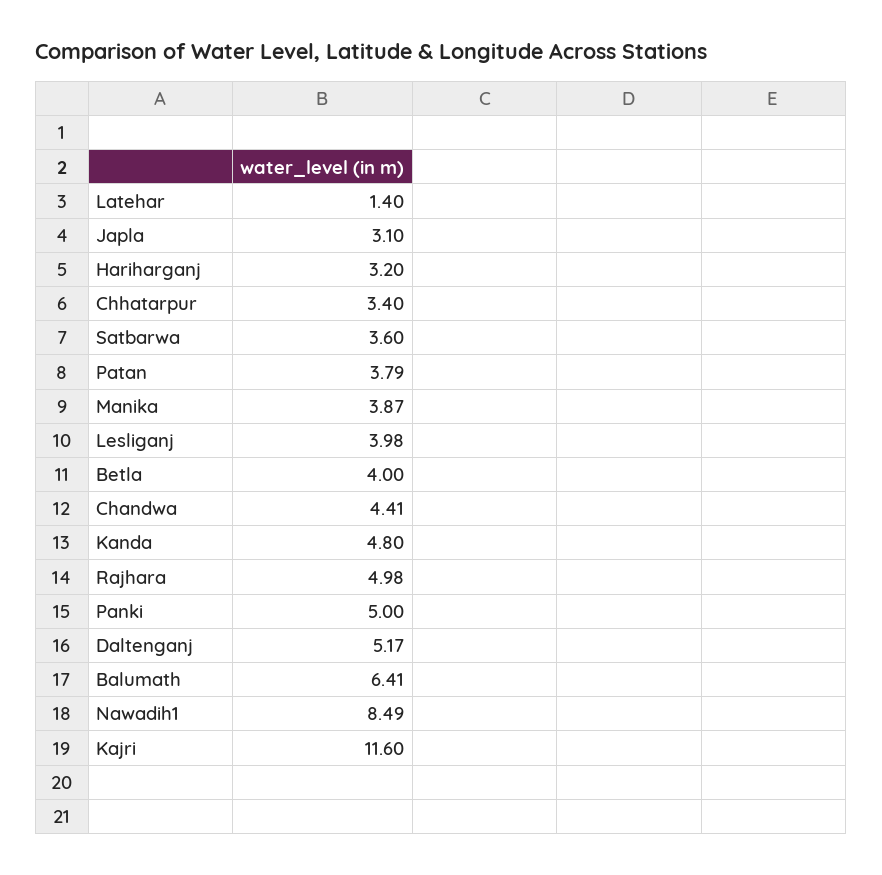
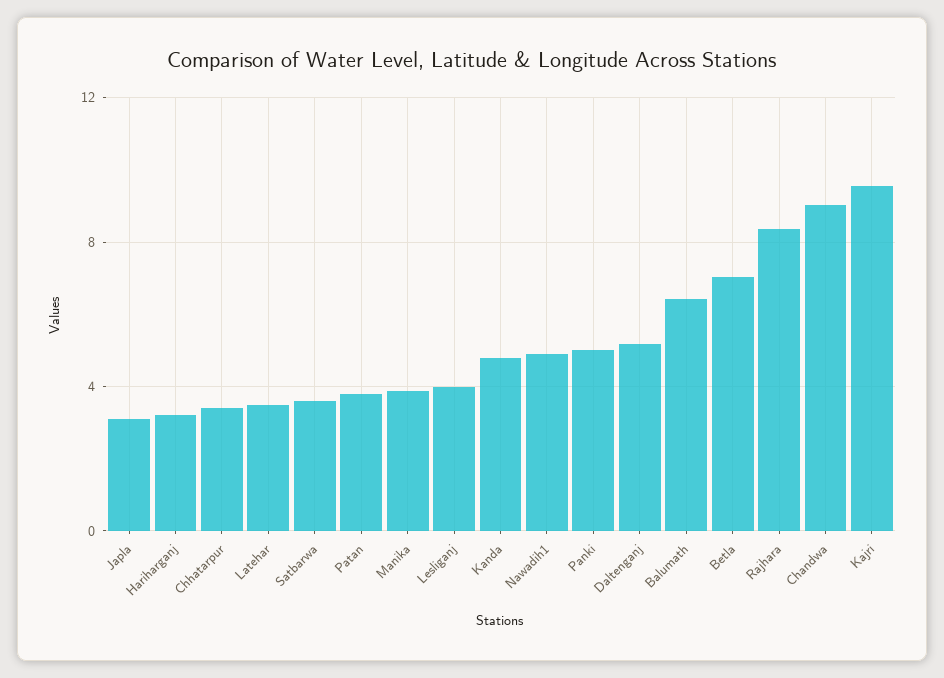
  {
-   "Latehar": 1.4,
+   "Latehar": 3.5,
    "Japla": 3.1,
    "Hariharganj": 3.2,
    "Chhatarpur": 3.4,
    "Satbarwa": 3.6,
    "Patan": 3.79,
    "Manika": 3.87,
    "Lesliganj": 3.98,
-   "Betla": 4,
+   "Betla": 7,
-   "Chandwa": 4.41,
+   "Chandwa": 9,
    "Kanda": 4.8,
-   "Rajhara": 4.98,
+   "Rajhara": 8.5,
    "Panki": 5,
    "Daltenganj": 5.17,
    "Balumath": 6.41,
-   "Nawadih1": 8.49,
+   "Nawadih1": 5,
-   "Kajri": 11.6
+   "Kajri": 9.5
  }

